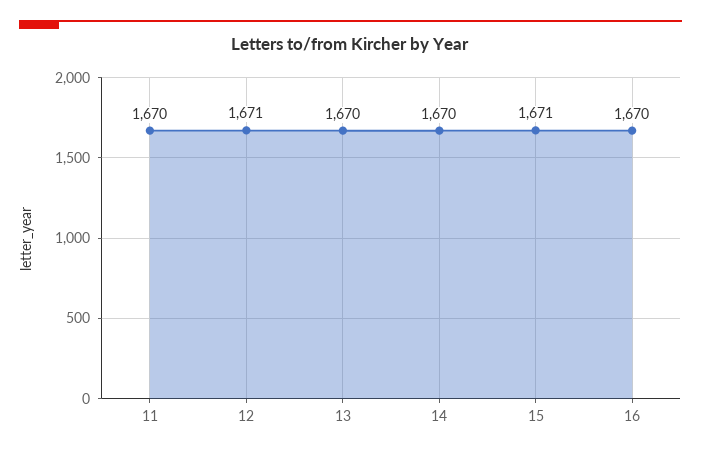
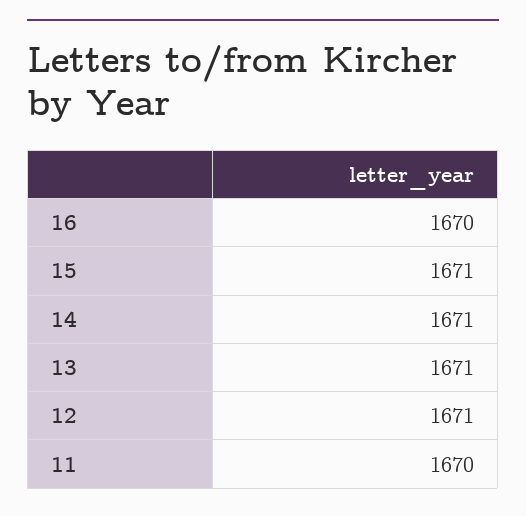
  {
    "11": 1670,
    "12": 1671,
-   "13": 1670,
+   "13": 1671,
-   "14": 1670,
+   "14": 1671,
    "15": 1671,
    "16": 1670
  }

